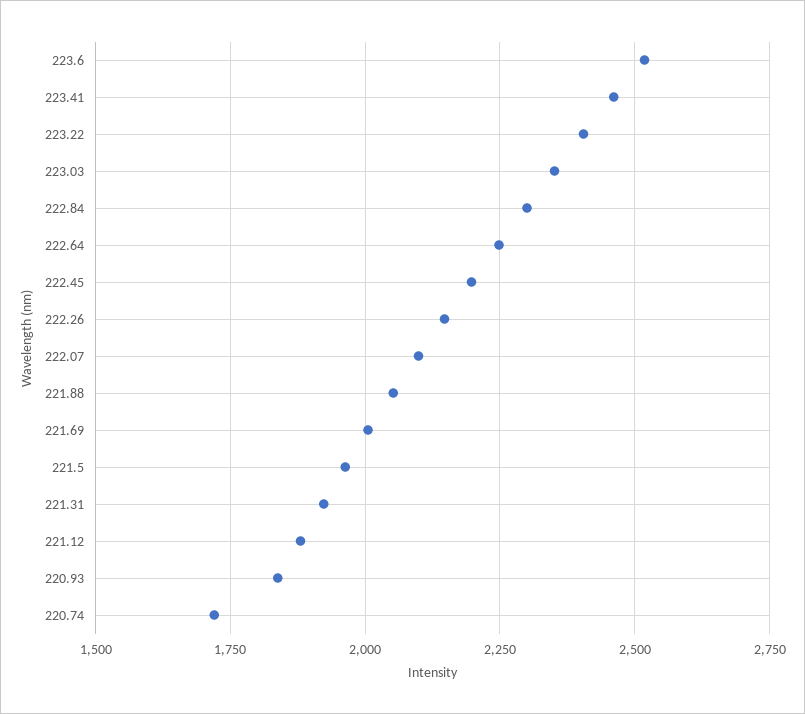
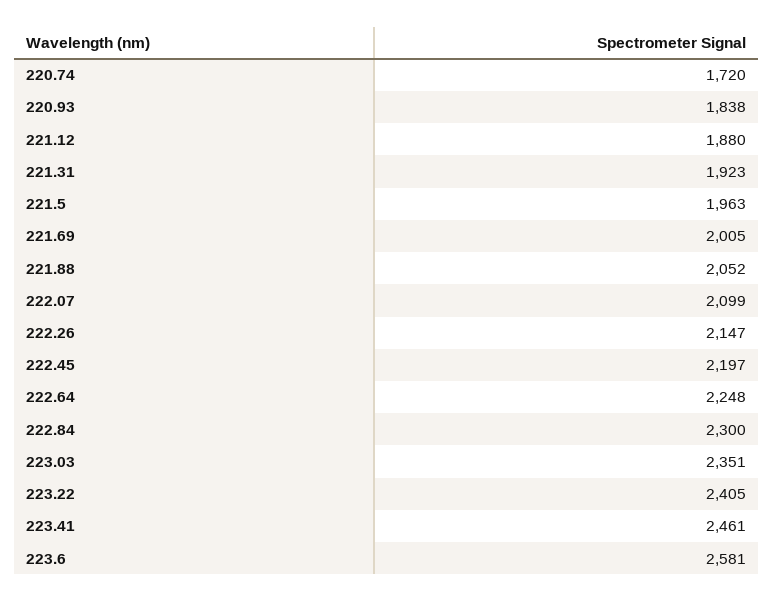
  {
-   "223.6": 2525,
+   "223.6": 2581,
    "223.41": 2461,
    "223.22": 2405,
    "223.03": 2351,
    "222.84": 2300,
    "222.64": 2248,
    "222.45": 2197,
    "222.26": 2147,
    "222.07": 2099,
    "221.88": 2052,
    "221.69": 2005,
    "221.5": 1963,
    "221.31": 1923,
    "221.12": 1880,
    "220.93": 1838,
    "220.74": 1720
  }

